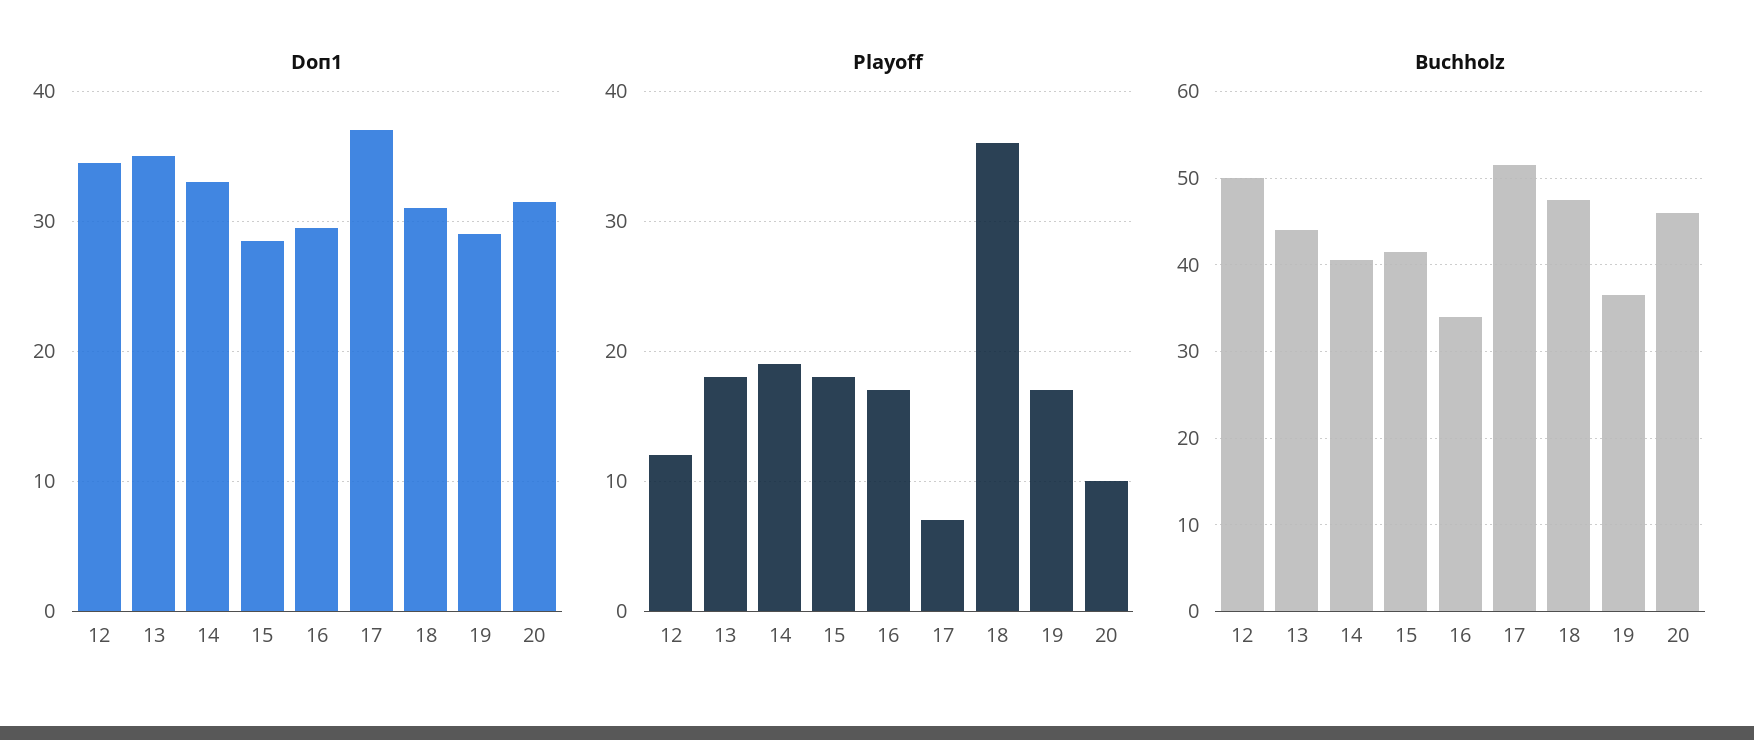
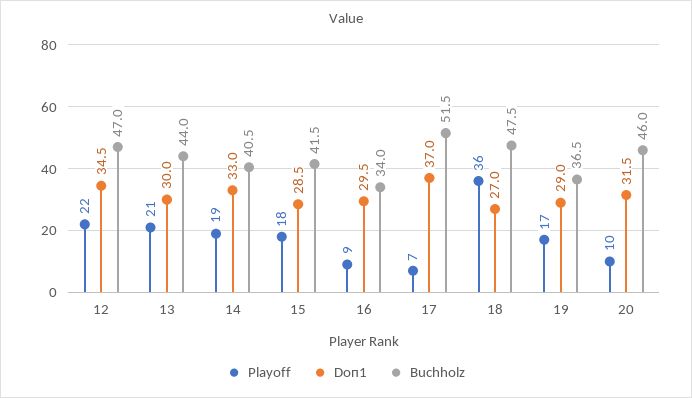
  {
    "Doп1": {
      "12": 34.5,
-     "13": 35,
+     "13": 30,
      "14": 33,
      "15": 28.5,
      "16": 29.5,
      "17": 37,
-     "18": 31,
+     "18": 27,
      "19": 29,
      "20": 31.5
    },
    "Playoff": {
-     "12": 12,
+     "12": 22,
-     "13": 18,
+     "13": 21,
      "14": 19,
      "15": 18,
-     "16": 17,
+     "16": 9,
      "17": 7,
      "18": 36,
      "19": 17,
      "20": 10
    },
    "Buchholz": {
-     "12": 50,
+     "12": 47,
      "13": 44,
      "14": 40.5,
      "15": 41.5,
      "16": 34,
      "17": 51.5,
      "18": 47.5,
      "19": 36.5,
      "20": 46
    }
  }

